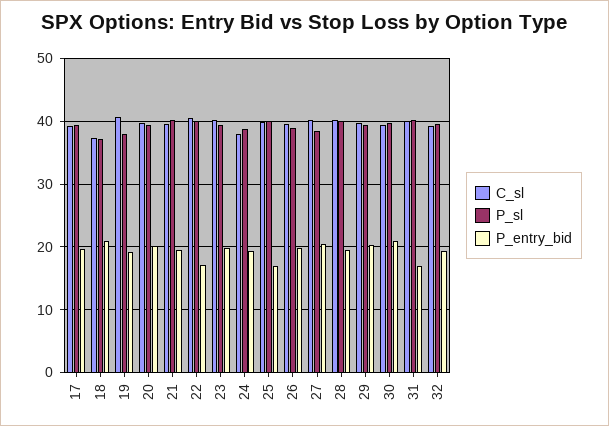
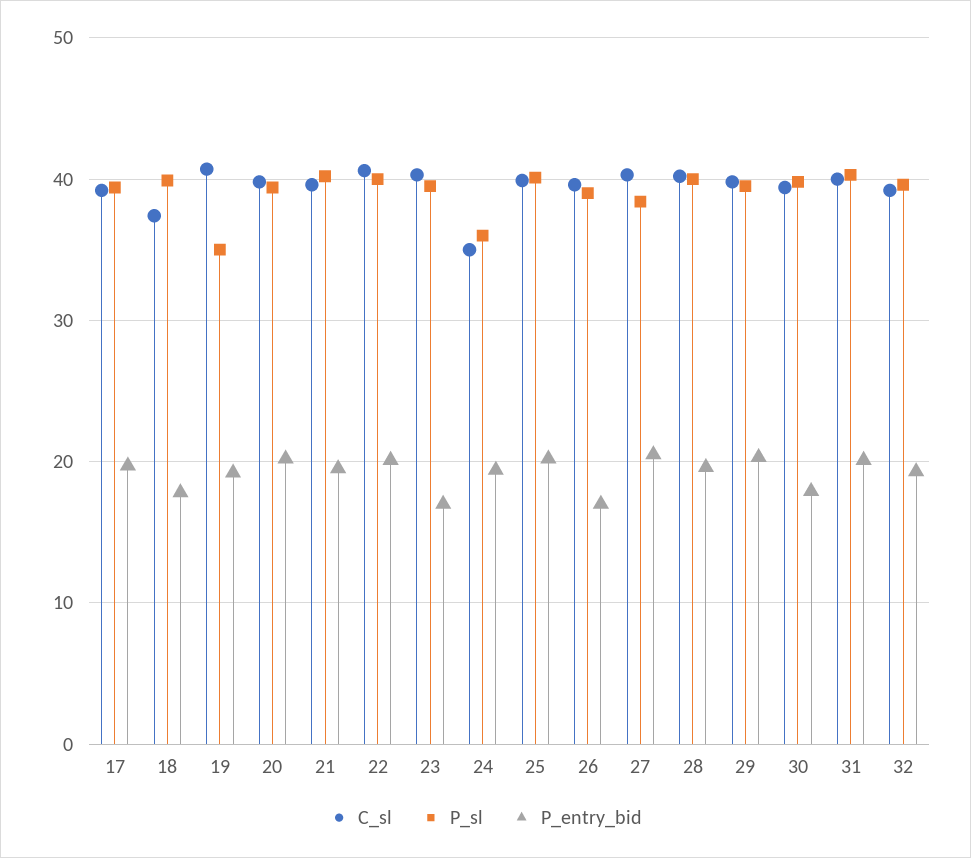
  {
    "C_sl": {
      "17": 39,
      "18": 37,
      "19": 41,
      "20": 40,
      "21": 40,
      "22": 41,
      "23": 40,
-     "24": 38,
+     "24": 35,
      "25": 40,
      "26": 40,
      "27": 40,
      "28": 40,
      "29": 40,
      "30": 39,
      "31": 40,
      "32": 39
    },
    "P_sl": {
      "17": 39,
-     "18": 37,
+     "18": 40,
-     "19": 38,
+     "19": 35,
      "20": 39,
      "21": 40,
      "22": 40,
      "23": 40,
-     "24": 39,
+     "24": 36,
      "25": 40,
      "26": 39,
      "27": 38,
      "28": 40,
      "29": 40,
      "30": 40,
      "31": 40,
      "32": 40
    },
    "P_entry_bid": {
      "17": 20,
-     "18": 21,
+     "18": 18,
      "19": 19,
      "20": 20,
      "21": 20,
-     "22": 17,
+     "22": 20,
-     "23": 20,
+     "23": 17,
      "24": 19,
-     "25": 17,
+     "25": 20,
-     "26": 20,
+     "26": 17,
      "27": 21,
      "28": 20,
      "29": 20,
-     "30": 21,
+     "30": 18,
-     "31": 17,
+     "31": 20,
      "32": 19
    }
  }

